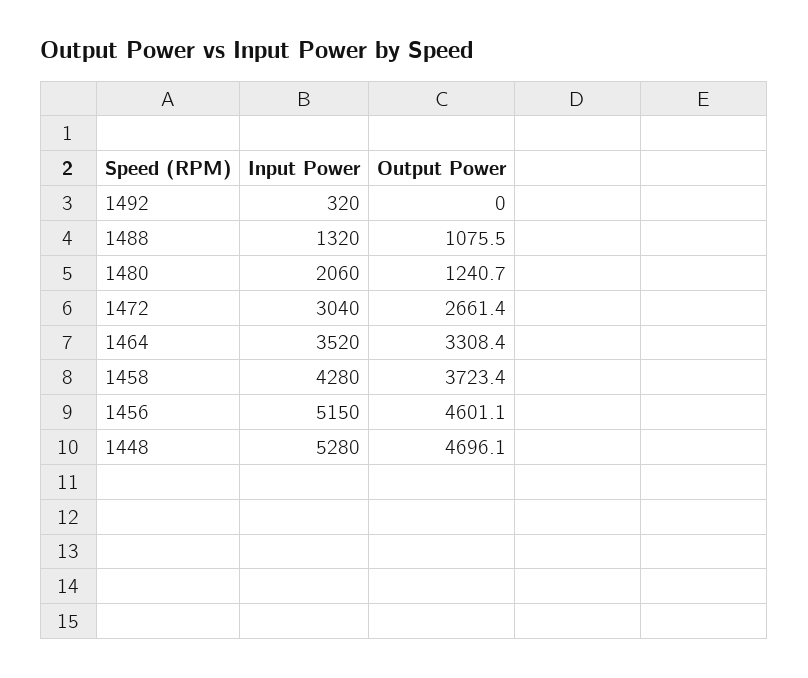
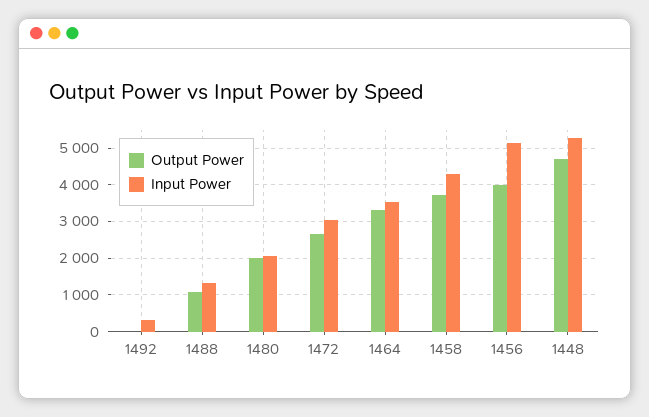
  {
    "Input Power": {
      "1492": 320,
      "1488": 1320,
      "1480": 2060,
      "1472": 3040,
      "1464": 3520,
      "1458": 4280,
      "1456": 5150,
      "1448": 5280
    },
    "Output Power": {
      "1492": 0,
      "1488": 1075.5,
-     "1480": 1240.7,
+     "1480": 2000,
      "1472": 2661.4,
      "1464": 3308.4,
      "1458": 3723.4,
-     "1456": 4601.1,
+     "1456": 4000,
      "1448": 4696.1
    }
  }

